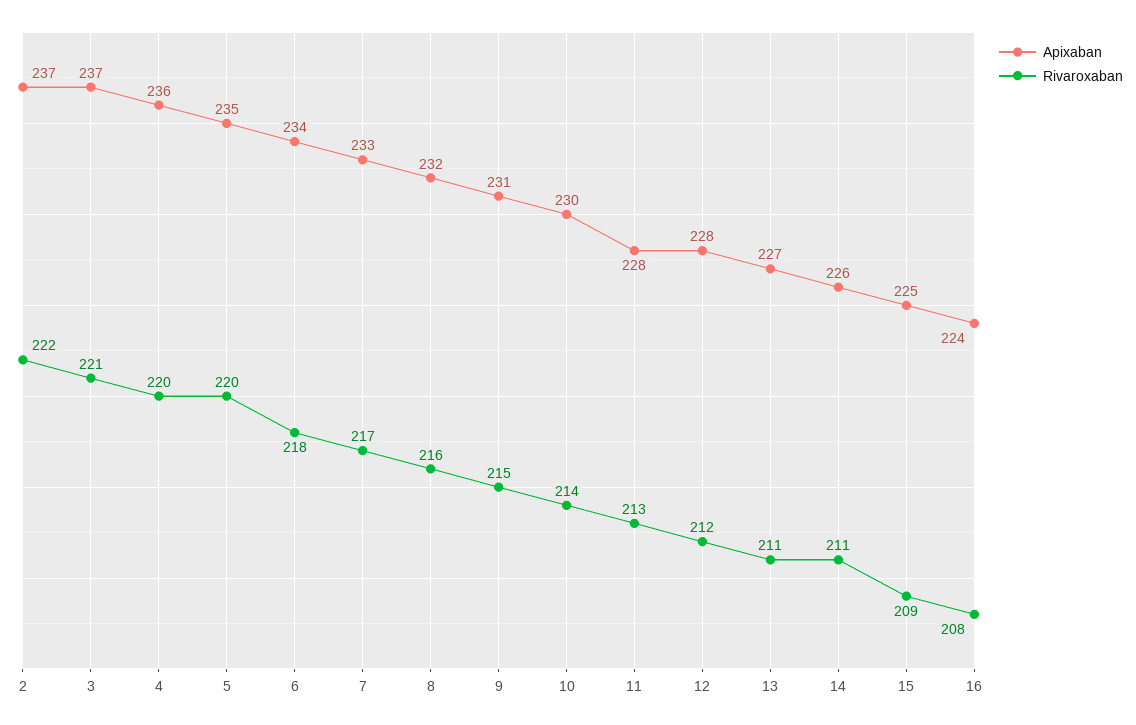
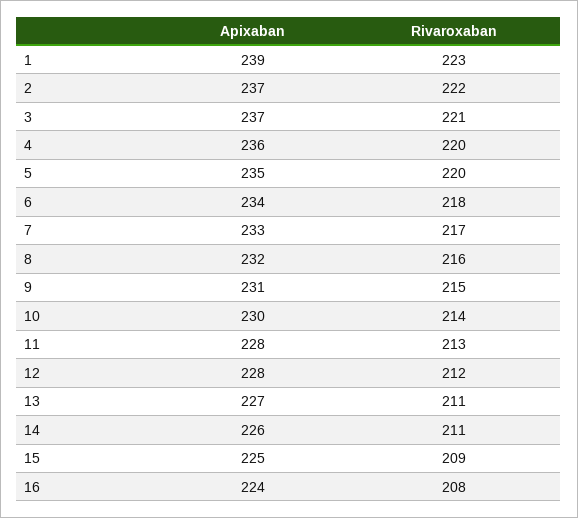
  {
    "Apixaban": {
      "2": 237,
      "3": 237,
      "4": 236,
      "5": 235,
      "6": 234,
      "7": 233,
      "8": 232,
      "9": 231,
      "10": 230,
      "11": 228,
      "12": 228,
      "13": 227,
      "14": 226,
      "15": 225,
-     "16": 224
+     "16": 224,
+     "1": 239
    },
    "Rivaroxaban": {
      "2": 222,
      "3": 221,
      "4": 220,
      "5": 220,
      "6": 218,
      "7": 217,
      "8": 216,
      "9": 215,
      "10": 214,
      "11": 213,
      "12": 212,
      "13": 211,
      "14": 211,
      "15": 209,
-     "16": 208
+     "16": 208,
+     "1": 223
    }
  }

